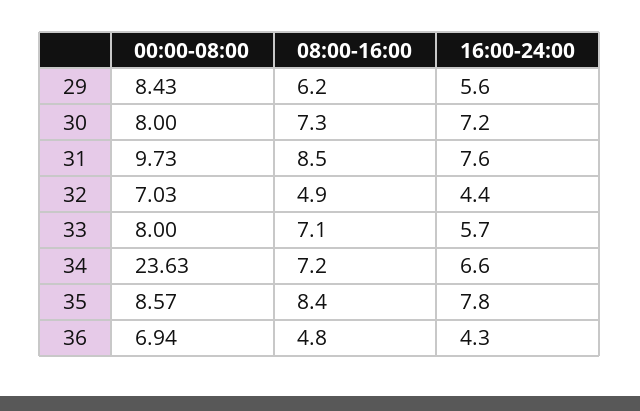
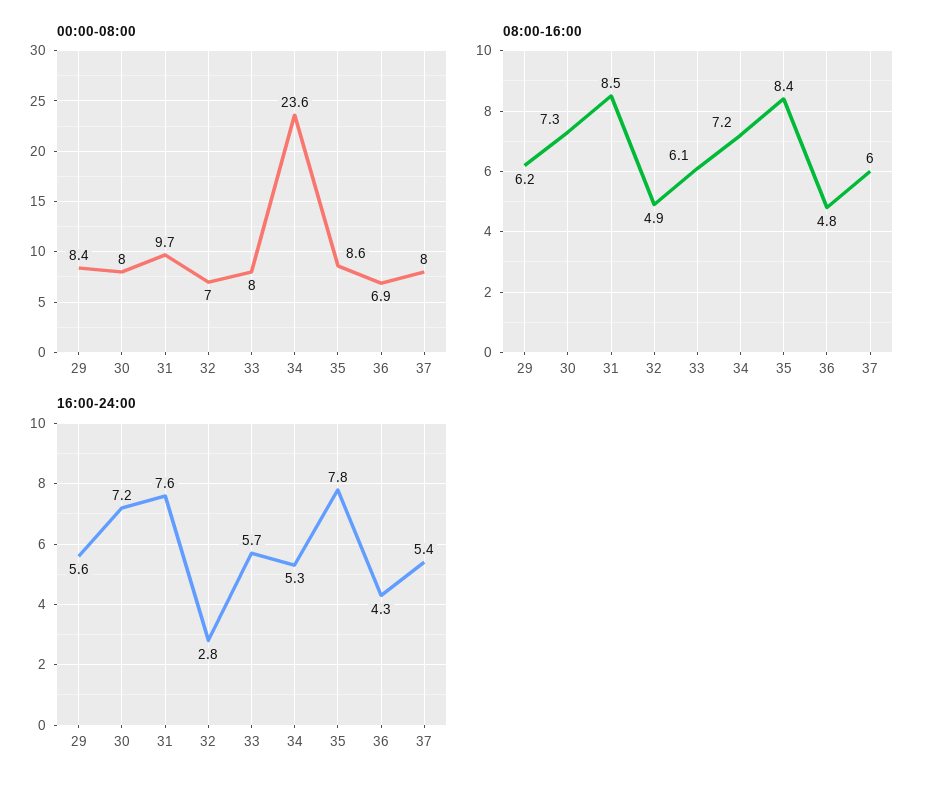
  {
    "00:00-08:00": {
      "29": 8.43,
      "30": 8,
      "31": 9.73,
      "32": 7.03,
      "33": 8,
      "34": 23.63,
      "35": 8.57,
-     "36": 6.94
+     "36": 6.94,
+     "37": 8
    },
    "08:00-16:00": {
      "29": 6.2,
      "30": 7.3,
      "31": 8.5,
      "32": 4.9,
-     "33": 7.1,
+     "33": 6.1,
      "34": 7.2,
      "35": 8.4,
-     "36": 4.8
+     "36": 4.8,
+     "37": 6
    },
    "16:00-24:00": {
      "29": 5.6,
      "30": 7.2,
      "31": 7.6,
-     "32": 4.4,
+     "32": 2.8,
      "33": 5.7,
-     "34": 6.6,
+     "34": 5.3,
      "35": 7.8,
-     "36": 4.3
+     "36": 4.3,
+     "37": 5.4
    }
  }

